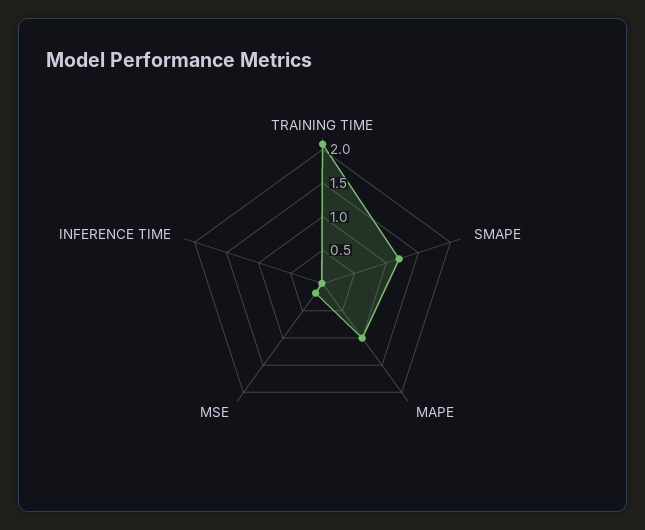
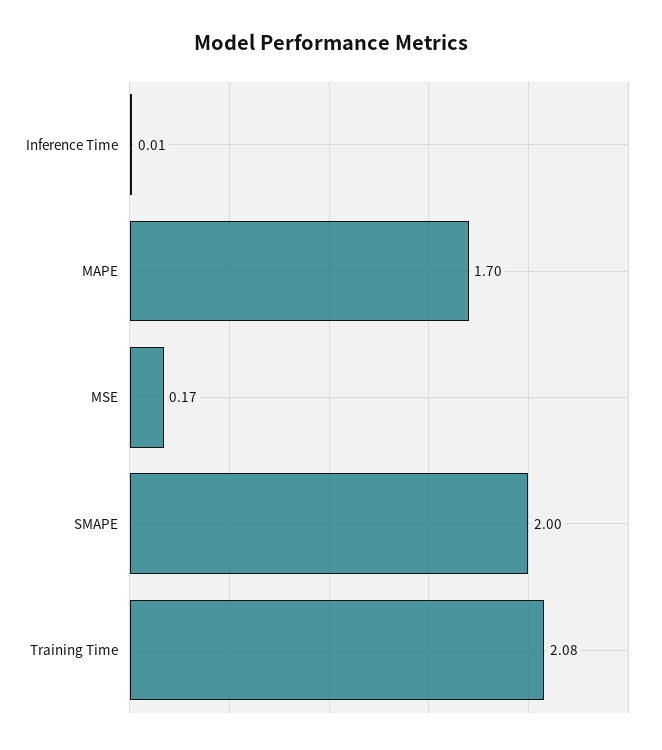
  {
    "TRAINING TIME": 2.08,
-   "SMAPE": 1.25,
+   "SMAPE": 2,
-   "MAPE": 1,
+   "MAPE": 1.7,
    "MSE": 0.17,
    "INFERENCE TIME": 0.01
  }

